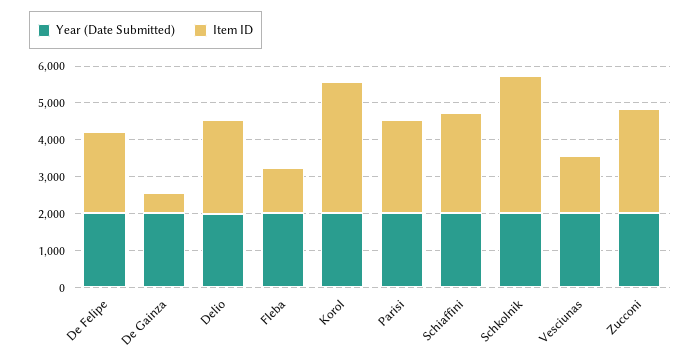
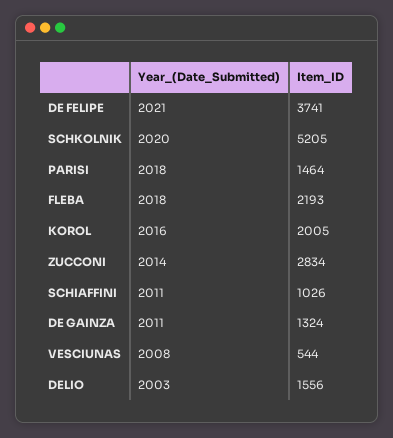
  {
    "Year (Date Submitted)": {
      "De Felipe": 2021,
      "De Gainza": 2011,
      "Delio": 2003,
      "Fleba": 2018,
      "Korol": 2016,
      "Parisi": 2018,
      "Schiaffini": 2011,
      "Schkolnik": 2020,
      "Vesciunas": 2008,
      "Zucconi": 2014
    },
    "Item ID": {
-     "De Felipe": 2250,
+     "De Felipe": 3741,
-     "De Gainza": 500,
+     "De Gainza": 1324,
-     "Delio": 2500,
+     "Delio": 1556,
-     "Fleba": 1250,
+     "Fleba": 2193,
-     "Korol": 3500,
+     "Korol": 2005,
-     "Parisi": 2500,
+     "Parisi": 1464,
-     "Schiaffini": 2750,
+     "Schiaffini": 1026,
-     "Schkolnik": 3750,
+     "Schkolnik": 5205,
-     "Vesciunas": 1500,
+     "Vesciunas": 544,
      "Zucconi": 2834
    }
  }

